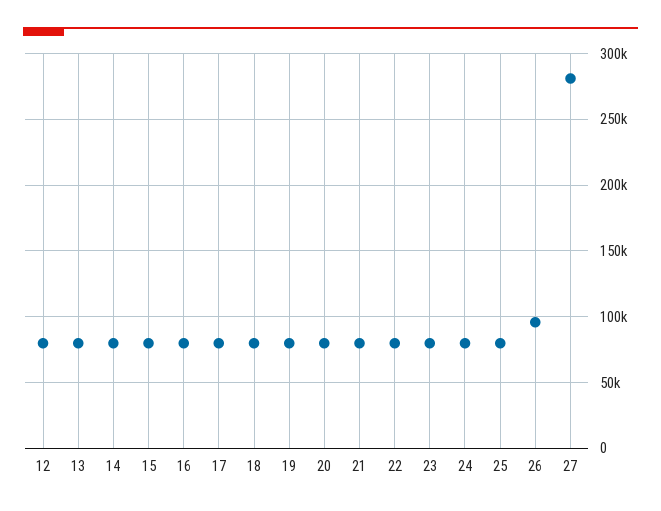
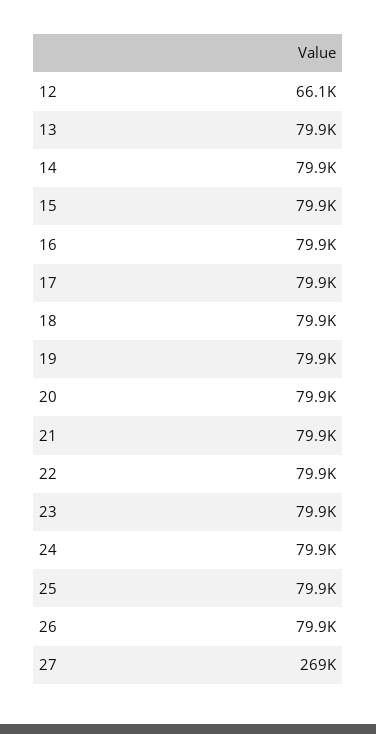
  {
-   "12": 80000,
+   "12": 66100,
    "13": 79900,
    "14": 79900,
    "15": 79900,
    "16": 79900,
    "17": 79900,
    "18": 79900,
    "19": 79900,
    "20": 79900,
    "21": 79900,
    "22": 79900,
    "23": 79900,
    "24": 79900,
    "25": 79900,
-   "26": 95000,
+   "26": 79900,
-   "27": 280000
+   "27": 269000
  }

